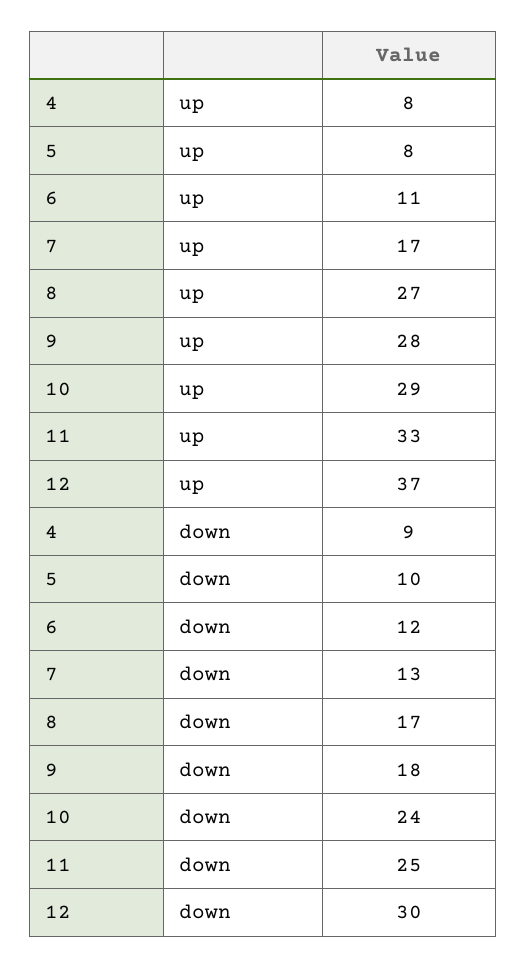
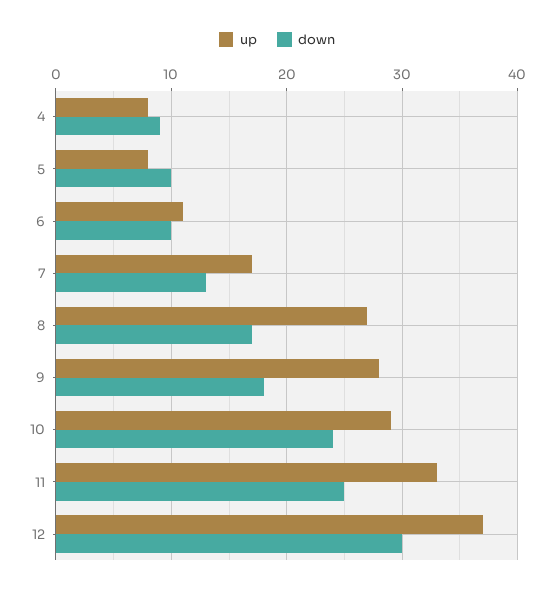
  {
    "up": {
      "4": 8,
      "5": 8,
      "6": 11,
      "7": 17,
      "8": 27,
      "9": 28,
      "10": 29,
      "11": 33,
      "12": 37
    },
    "down": {
      "4": 9,
      "5": 10,
-     "6": 12,
+     "6": 10,
      "7": 13,
      "8": 17,
      "9": 18,
      "10": 24,
      "11": 25,
      "12": 30
    }
  }

